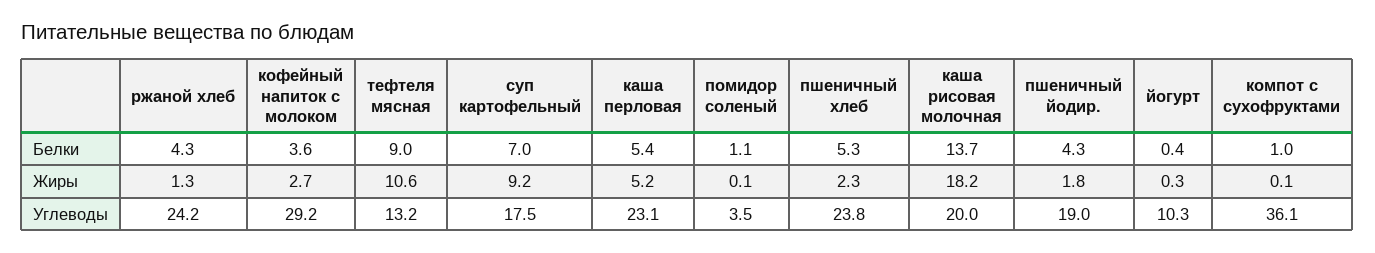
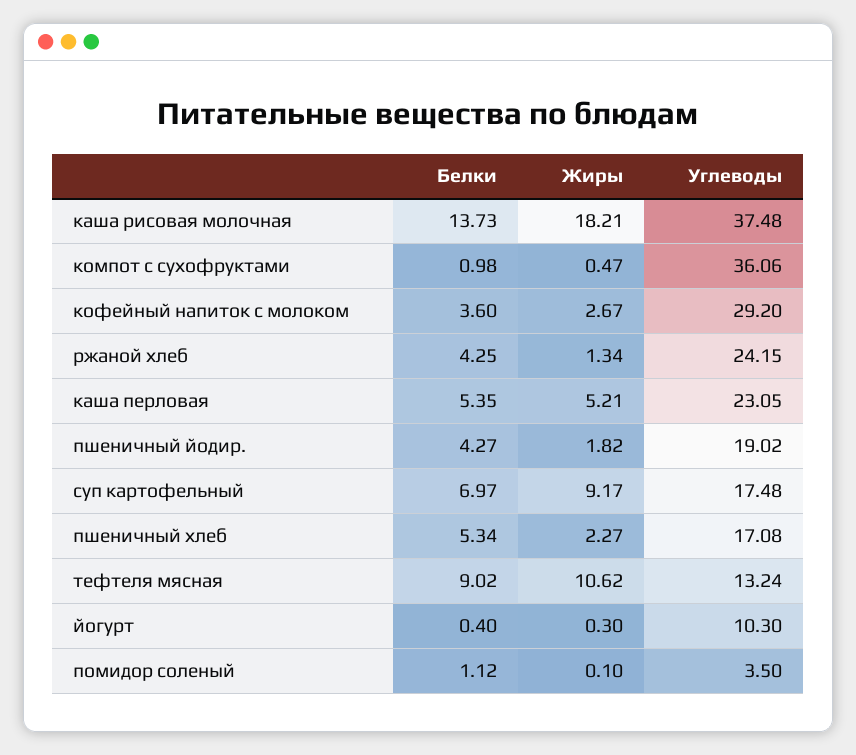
  {
    "ржаной хлеб": {
      "Белки": 4.25,
      "Жиры": 1.34,
      "Углеводы": 24.15
    },
    "кофейный напиток с молоком": {
      "Белки": 3.6,
      "Жиры": 2.67,
      "Углеводы": 29.2
    },
    "тефтеля мясная": {
      "Белки": 9.02,
      "Жиры": 10.62,
      "Углеводы": 13.24
    },
    "суп картофельный": {
      "Белки": 6.97,
      "Жиры": 9.17,
      "Углеводы": 17.48
    },
    "каша перловая": {
      "Белки": 5.35,
      "Жиры": 5.21,
      "Углеводы": 23.05
    },
    "помидор соленый": {
      "Белки": 1.12,
      "Жиры": 0.1,
      "Углеводы": 3.5
    },
    "пшеничный хлеб": {
      "Белки": 5.34,
      "Жиры": 2.27,
-     "Углеводы": 23.8
+     "Углеводы": 17.08
    },
    "каша рисовая молочная": {
      "Белки": 13.73,
      "Жиры": 18.21,
-     "Углеводы": 20
+     "Углеводы": 37.48
    },
    "пшеничный йодир.": {
      "Белки": 4.27,
      "Жиры": 1.82,
      "Углеводы": 19.02
    },
    "йогурт": {
      "Белки": 0.4,
      "Жиры": 0.3,
      "Углеводы": 10.3
    },
    "компот с сухофруктами": {
      "Белки": 0.98,
-     "Жиры": 0.1,
+     "Жиры": 0.47,
      "Углеводы": 36.06
    }
  }

